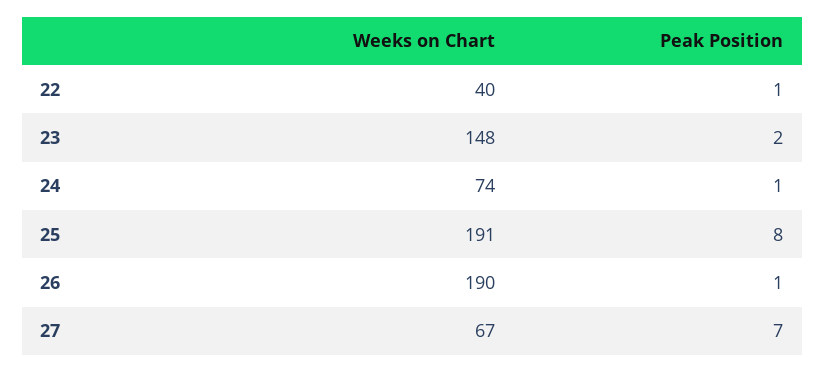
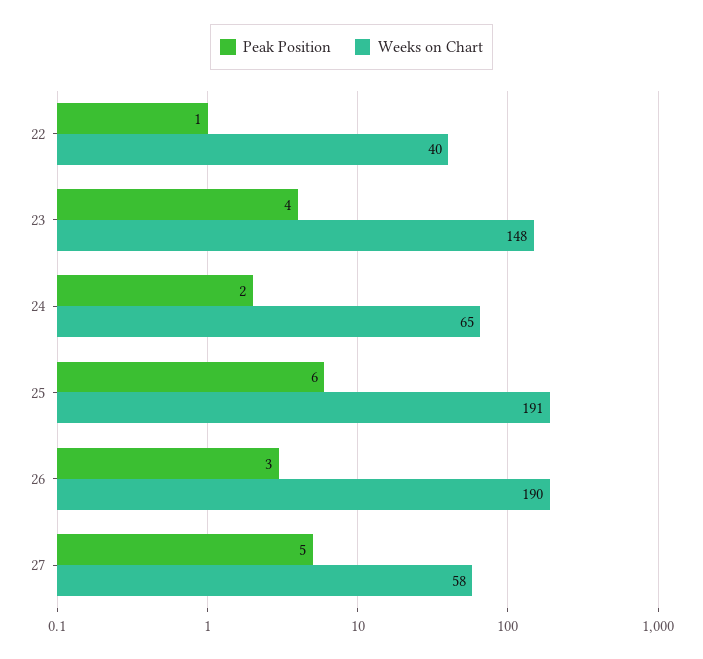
  {
    "Weeks on Chart": {
      "22": 40,
      "23": 148,
-     "24": 74,
+     "24": 65,
      "25": 191,
      "26": 190,
-     "27": 67
+     "27": 58
    },
    "Peak Position": {
      "22": 1,
-     "23": 2,
+     "23": 4,
-     "24": 1,
+     "24": 2,
-     "25": 8,
+     "25": 6,
-     "26": 1,
+     "26": 3,
-     "27": 7
+     "27": 5
    }
  }

